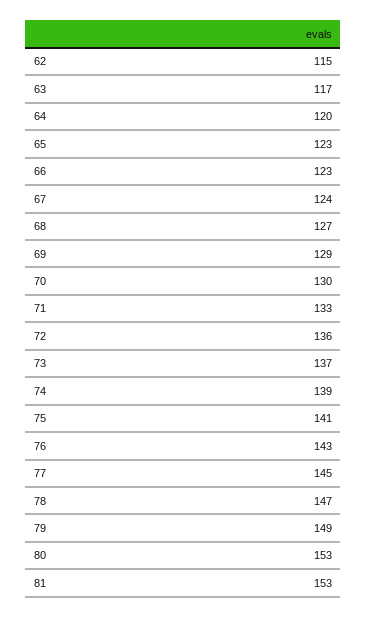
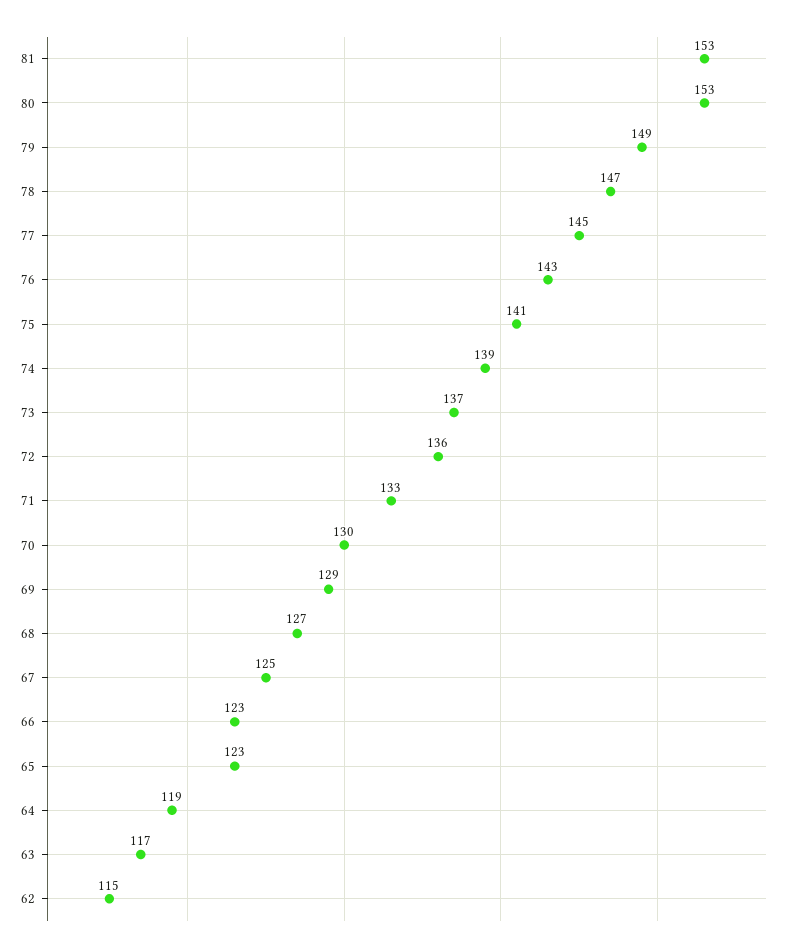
  {
    "62": 115,
    "63": 117,
-   "64": 120,
+   "64": 119,
    "65": 123,
    "66": 123,
-   "67": 124,
+   "67": 125,
    "68": 127,
    "69": 129,
    "70": 130,
    "71": 133,
    "72": 136,
    "73": 137,
    "74": 139,
    "75": 141,
    "76": 143,
    "77": 145,
    "78": 147,
    "79": 149,
    "80": 153,
    "81": 153
  }

